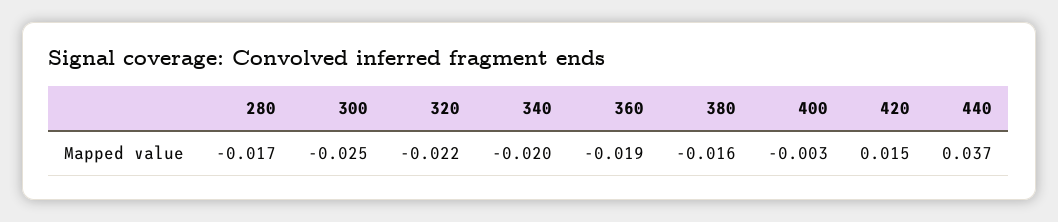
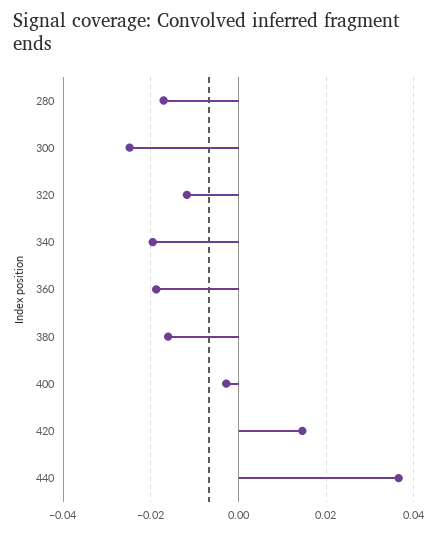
  {
    "280": -0.017,
    "300": -0.025,
-   "320": -0.022,
+   "320": -0.012,
    "340": -0.02,
    "360": -0.019,
    "380": -0.016,
    "400": -0.003,
    "420": 0.015,
    "440": 0.037
  }

